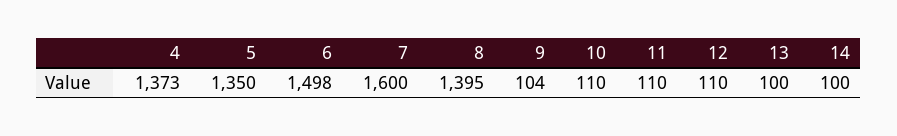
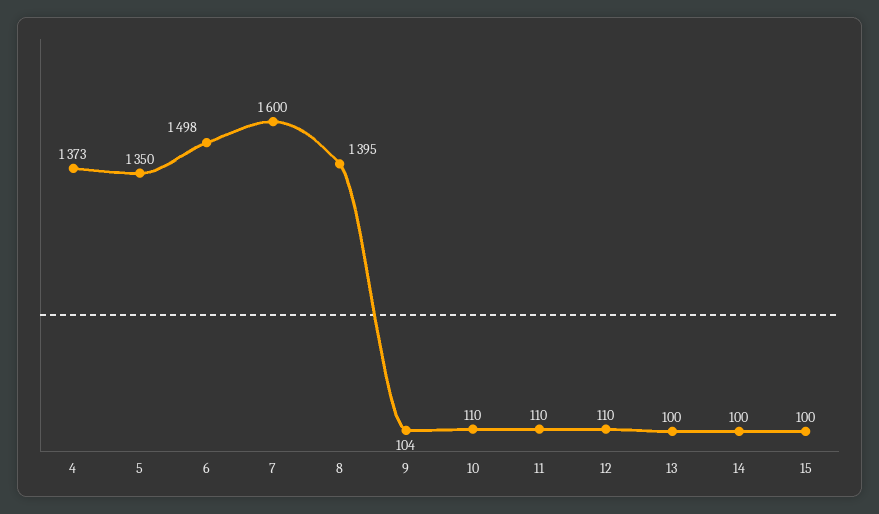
  {
    "4": 1373,
    "5": 1350,
    "6": 1498,
    "7": 1600,
    "8": 1395,
    "9": 104,
    "10": 110,
    "11": 110,
    "12": 110,
    "13": 100,
-   "14": 100
+   "14": 100,
+   "15": 100
  }

